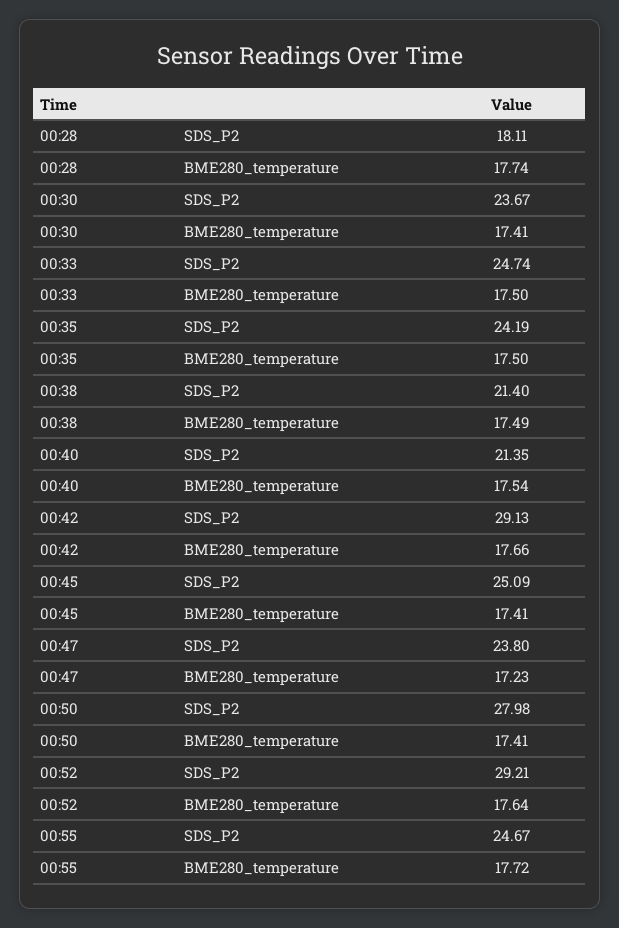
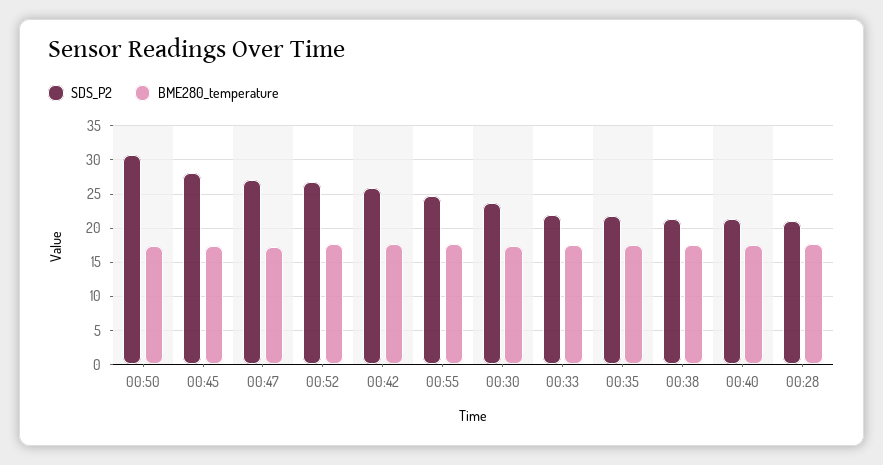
  {
    "SDS_P2": {
-     "00:28": 18.11,
+     "00:28": 21,
      "00:30": 23.67,
-     "00:33": 24.74,
+     "00:33": 22,
-     "00:35": 24.19,
+     "00:35": 22,
      "00:38": 21.4,
      "00:40": 21.35,
-     "00:42": 29.13,
+     "00:42": 26,
-     "00:45": 25.09,
+     "00:45": 28,
-     "00:47": 23.8,
+     "00:47": 27,
-     "00:50": 27.98,
+     "00:50": 31,
-     "00:52": 29.21,
+     "00:52": 27,
      "00:55": 24.67
    },
    "BME280_temperature": {
      "00:28": 17.74,
      "00:30": 17.41,
      "00:33": 17.5,
      "00:35": 17.5,
      "00:38": 17.49,
      "00:40": 17.54,
      "00:42": 17.66,
      "00:45": 17.41,
      "00:47": 17.23,
      "00:50": 17.41,
      "00:52": 17.64,
      "00:55": 17.72
    }
  }

